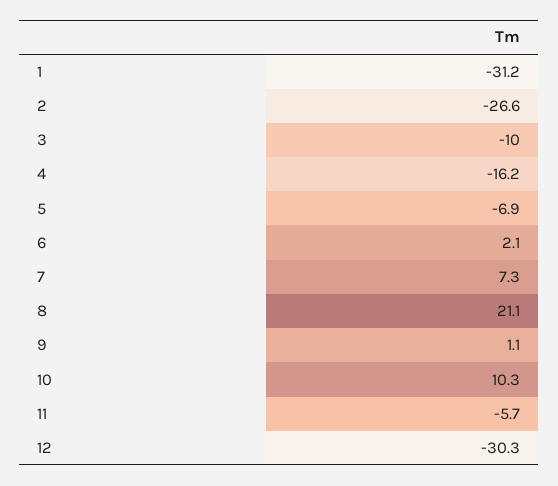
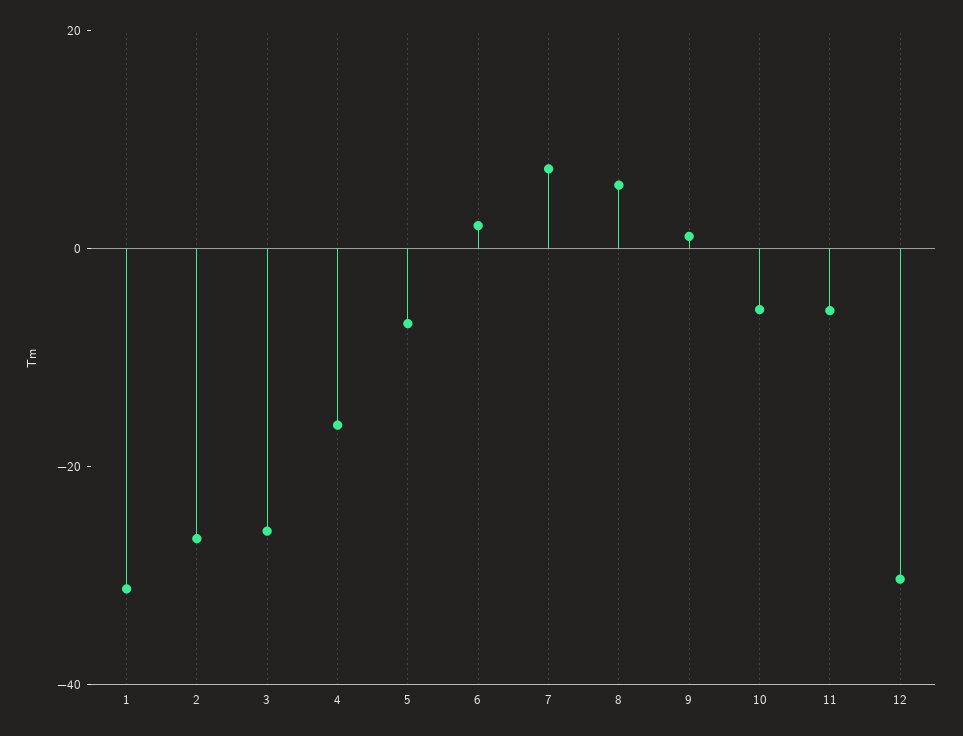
  {
    "1": -31.2,
    "2": -26.6,
-   "3": -10,
+   "3": -25,
    "4": -16.2,
    "5": -6.9,
    "6": 2.1,
    "7": 7.3,
-   "8": 21.1,
+   "8": 5,
    "9": 1.1,
-   "10": 10.3,
+   "10": -5,
    "11": -5.7,
    "12": -30.3
  }

